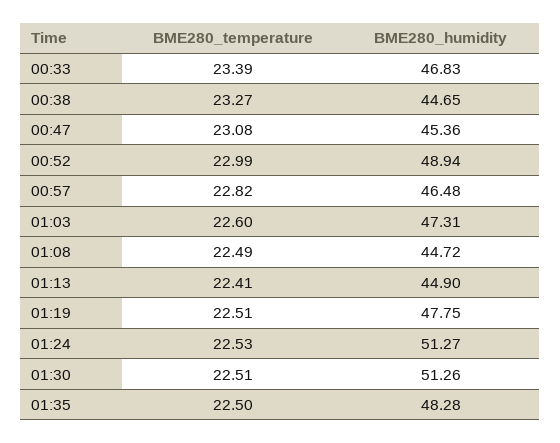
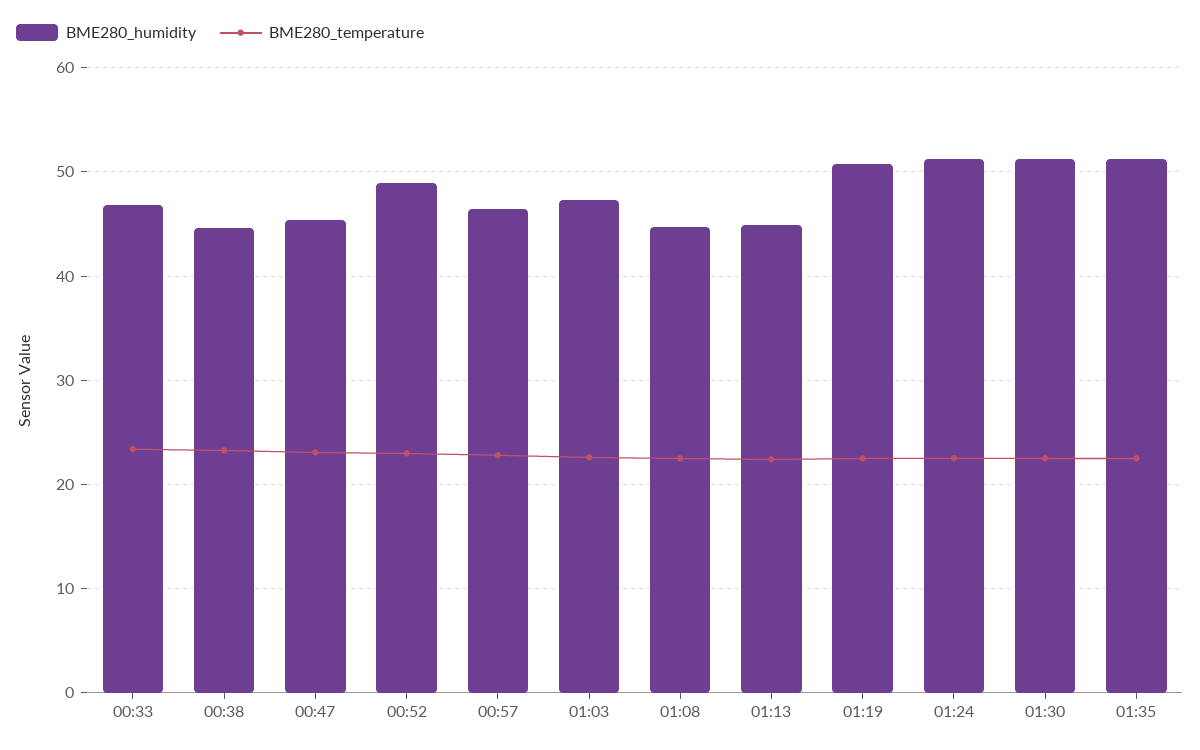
  {
    "BME280_temperature": {
      "00:33": 23.39,
      "00:38": 23.27,
      "00:47": 23.08,
      "00:52": 22.99,
      "00:57": 22.82,
      "01:03": 22.6,
      "01:08": 22.49,
      "01:13": 22.41,
      "01:19": 22.51,
      "01:24": 22.53,
      "01:30": 22.51,
      "01:35": 22.5
    },
    "BME280_humidity": {
      "00:33": 46.83,
      "00:38": 44.65,
      "00:47": 45.36,
      "00:52": 48.94,
      "00:57": 46.48,
      "01:03": 47.31,
      "01:08": 44.72,
      "01:13": 44.9,
-     "01:19": 47.75,
+     "01:19": 51,
      "01:24": 51.27,
      "01:30": 51.26,
-     "01:35": 48.28
+     "01:35": 51
    }
  }

